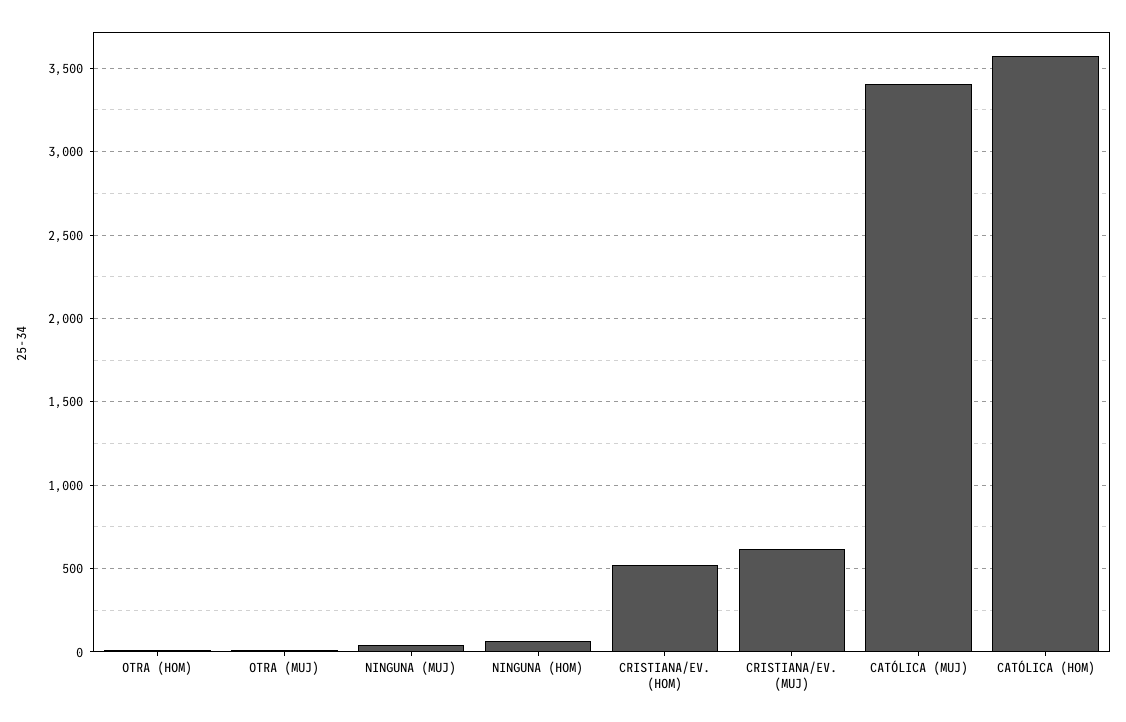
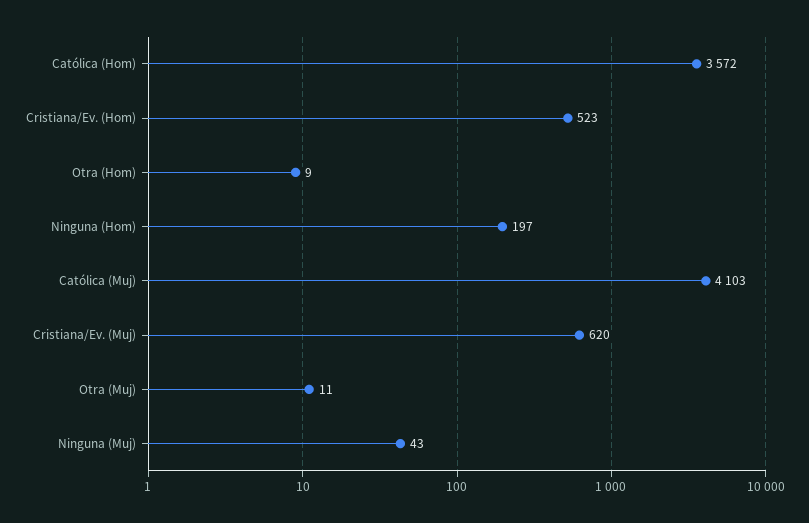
  {
    "OTRA (HOM)": 9,
    "OTRA (MUJ)": 11,
    "NINGUNA (MUJ)": 43,
-   "NINGUNA (HOM)": 50,
+   "NINGUNA (HOM)": 197,
    "CRISTIANA/EV. (HOM)": 523,
    "CRISTIANA/EV. (MUJ)": 620,
-   "CATÓLICA (MUJ)": 3400,
+   "CATÓLICA (MUJ)": 4103,
    "CATÓLICA (HOM)": 3572
  }

